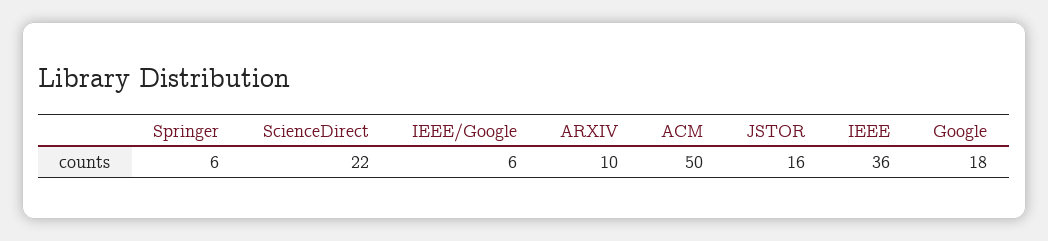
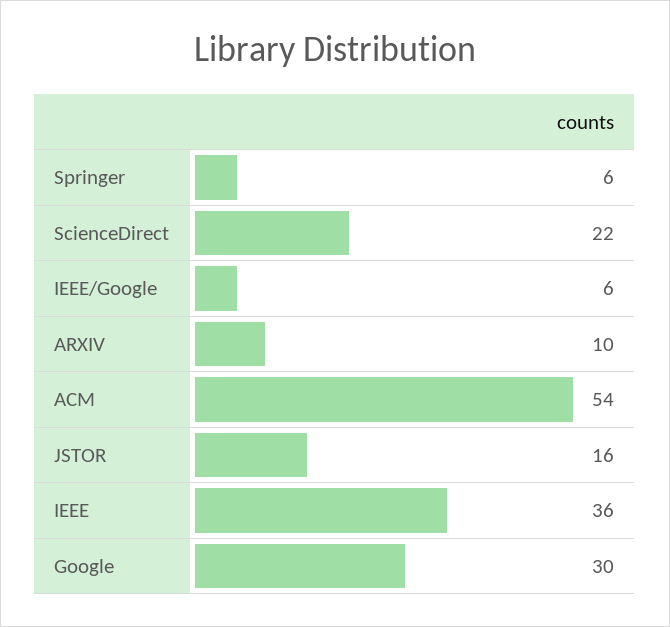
  {
    "Springer": 6,
    "ScienceDirect": 22,
    "IEEE/Google": 6,
    "ARXIV": 10,
-   "ACM": 50,
+   "ACM": 54,
    "JSTOR": 16,
    "IEEE": 36,
-   "Google": 18
+   "Google": 30
  }

